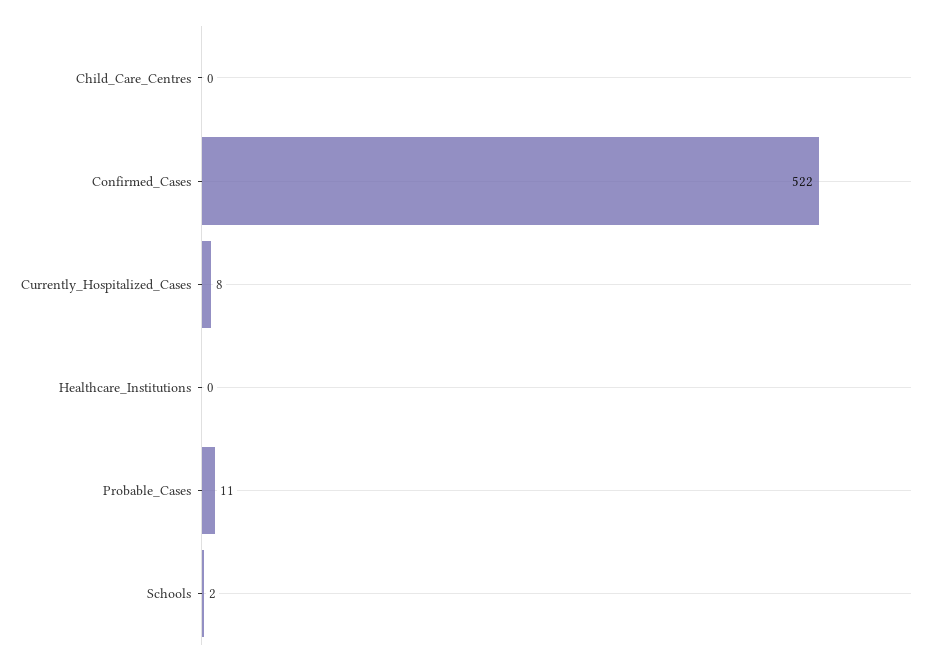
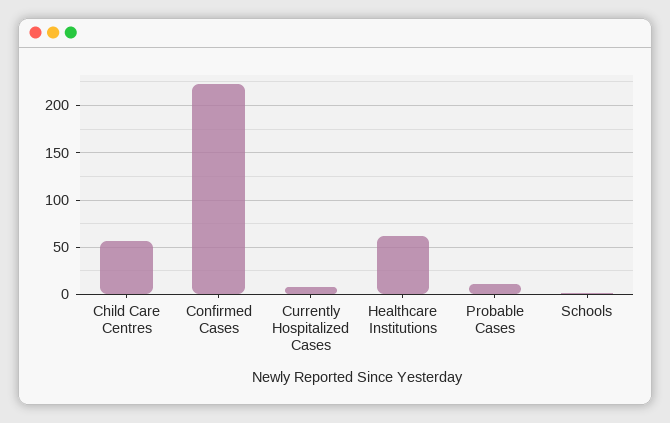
  {
-   "Child_Care_Centres": 0,
+   "Child_Care_Centres": 60,
-   "Confirmed_Cases": 522,
+   "Confirmed_Cases": 220,
    "Currently_Hospitalized_Cases": 8,
-   "Healthcare_Institutions": 0,
+   "Healthcare_Institutions": 60,
    "Probable_Cases": 11,
    "Schools": 2
  }

